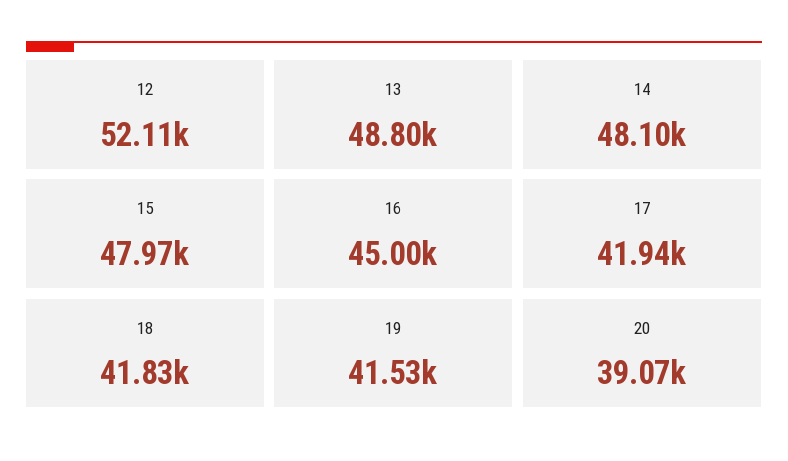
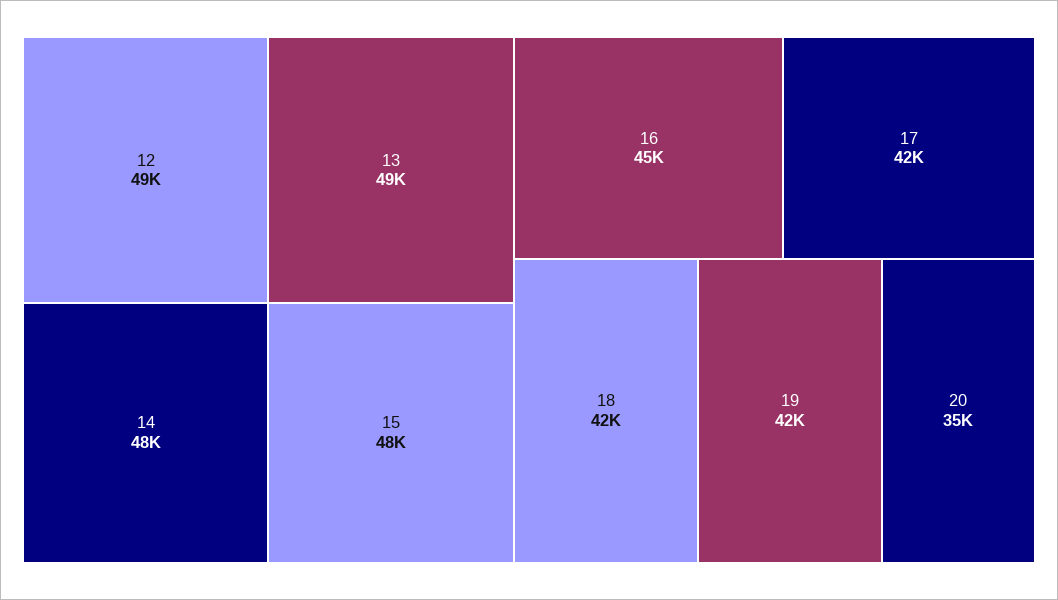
  {
-   "12": 52110,
+   "12": 49000,
    "13": 48800,
    "14": 48100,
    "15": 47970,
    "16": 45000,
    "17": 41940,
    "18": 41830,
    "19": 41530,
-   "20": 39070
+   "20": 35000
  }

